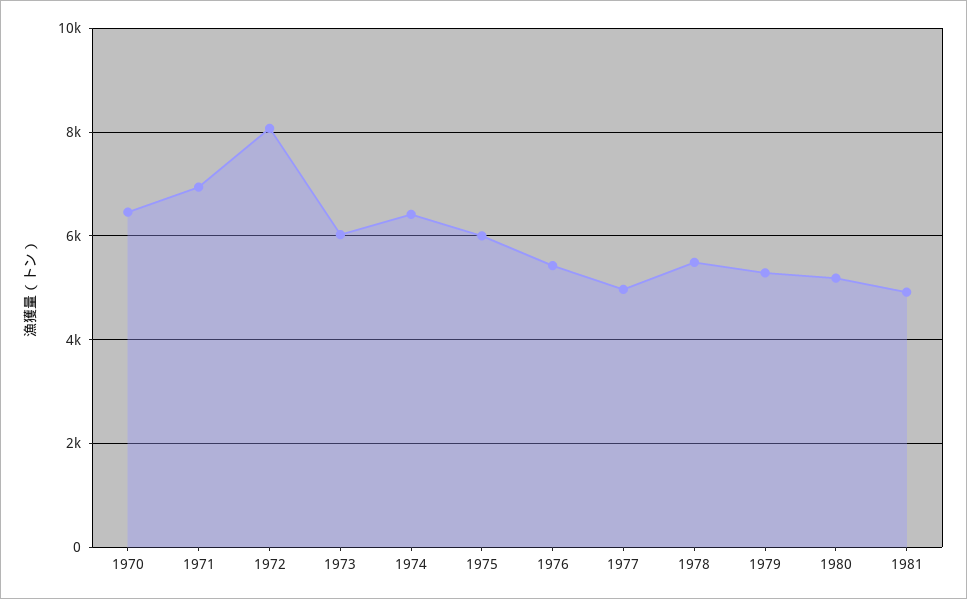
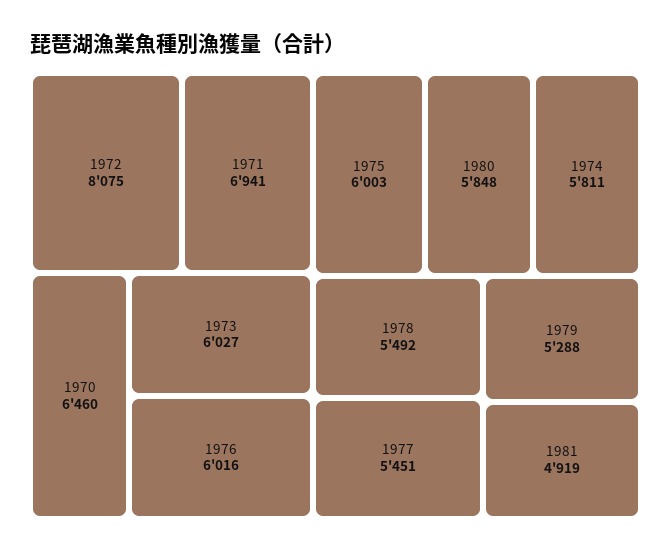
  {
    "1970": 6460,
    "1971": 6941,
    "1972": 8075,
    "1973": 6027,
-   "1974": 6400,
+   "1974": 5811,
    "1975": 6003,
-   "1976": 5400,
+   "1976": 6016,
-   "1977": 5000,
+   "1977": 5451,
    "1978": 5492,
    "1979": 5288,
-   "1980": 5200,
+   "1980": 5848,
    "1981": 4919
  }

